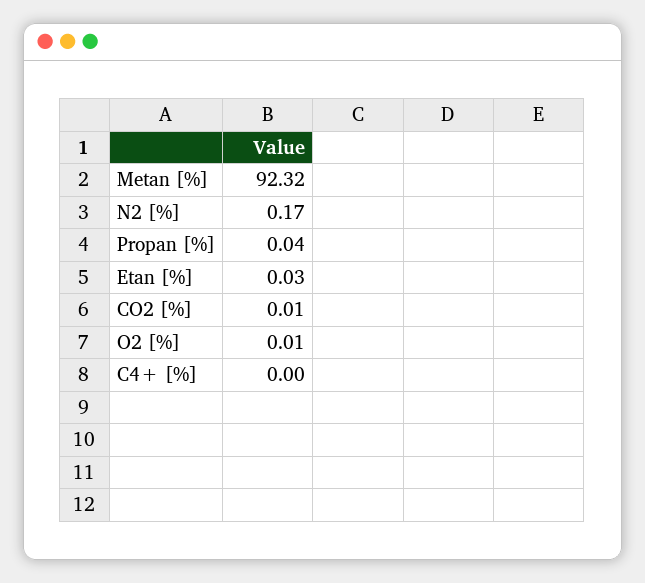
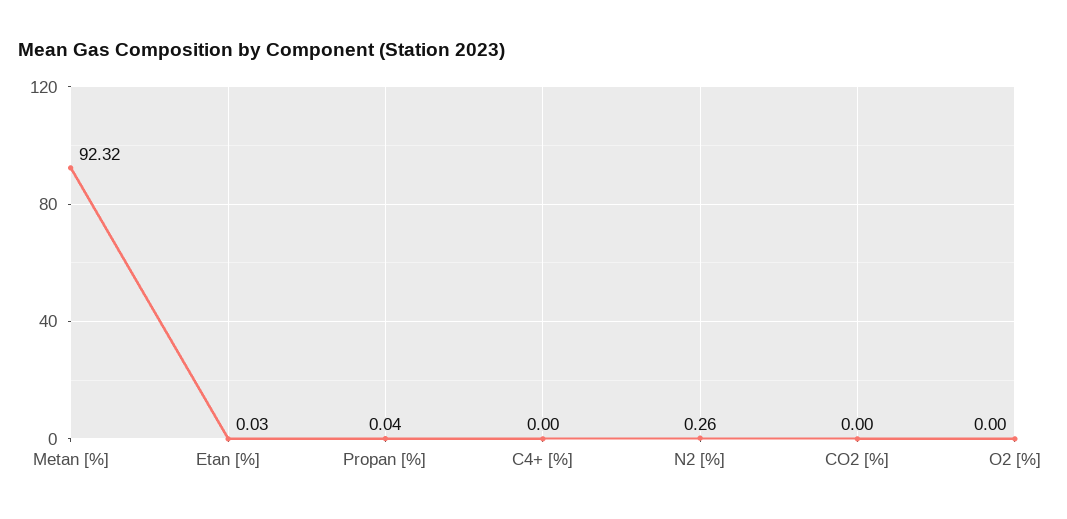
  {
    "Metan [%]": 92.32,
-   "N2 [%]": 0.17,
+   "N2 [%]": 0.26,
    "Propan [%]": 0.04,
    "Etan [%]": 0.03,
-   "CO2 [%]": 0.01,
+   "CO2 [%]": 0,
-   "O2 [%]": 0.01,
+   "O2 [%]": 0,
    "C4+ [%]": 0
  }

